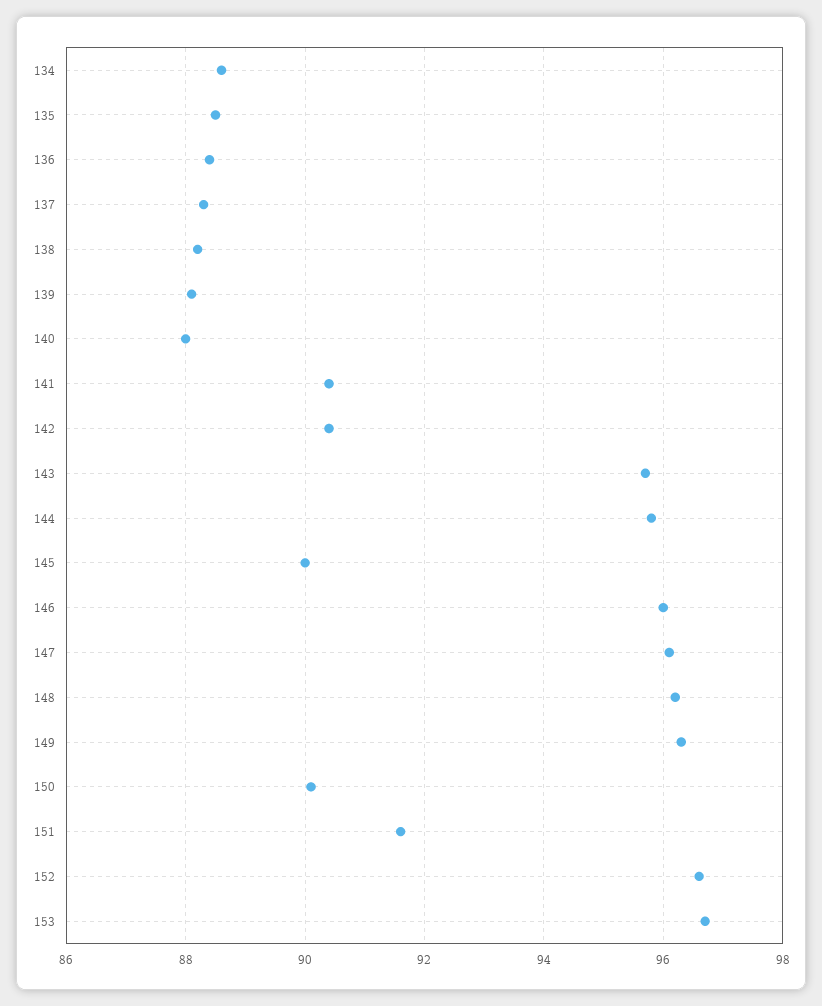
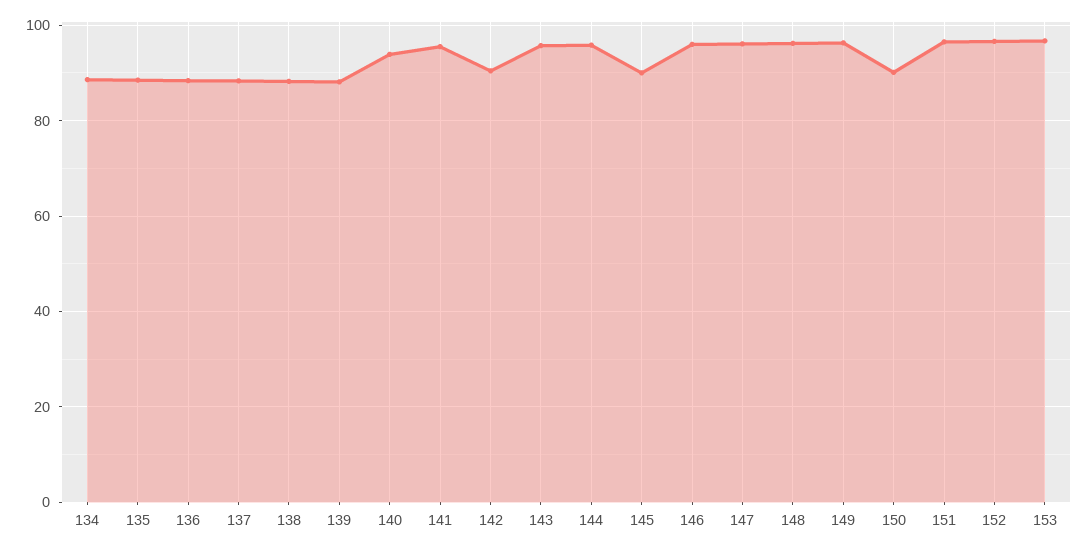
  {
    "134": 88.5,
    "135": 88.5,
    "136": 88.5,
    "137": 88.5,
    "138": 88,
    "139": 88,
-   "140": 88,
+   "140": 94,
-   "141": 90.5,
+   "141": 96,
    "142": 90.5,
    "143": 95.5,
    "144": 96,
    "145": 90,
    "146": 96,
    "147": 96,
    "148": 96,
    "149": 96.5,
    "150": 90,
-   "151": 91.5,
+   "151": 96,
    "152": 96.5,
    "153": 96.5
  }

